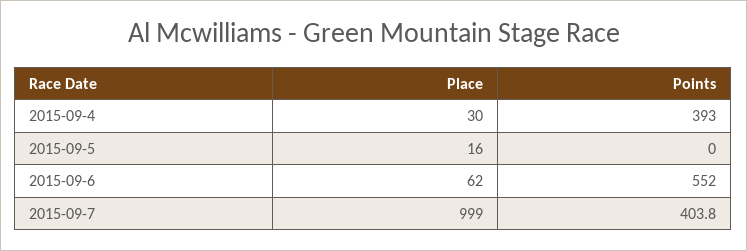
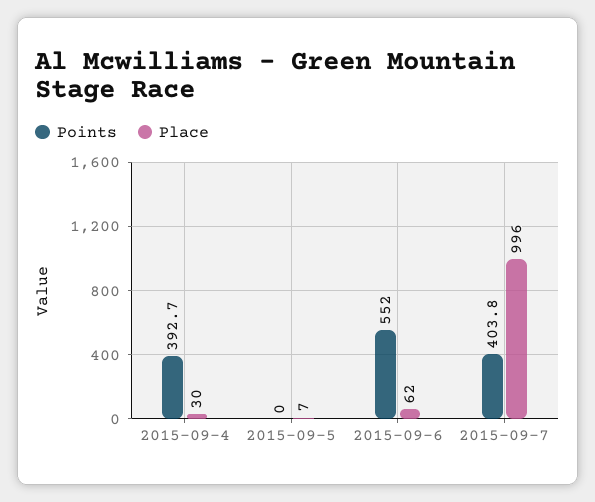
  {
    "Place": {
      "2015-09-4": 30,
-     "2015-09-5": 16,
+     "2015-09-5": 7,
      "2015-09-6": 62,
-     "2015-09-7": 999
+     "2015-09-7": 996
    },
    "Points": {
-     "2015-09-4": 393,
+     "2015-09-4": 392.7,
      "2015-09-5": 0,
      "2015-09-6": 552,
      "2015-09-7": 403.8
    }
  }

